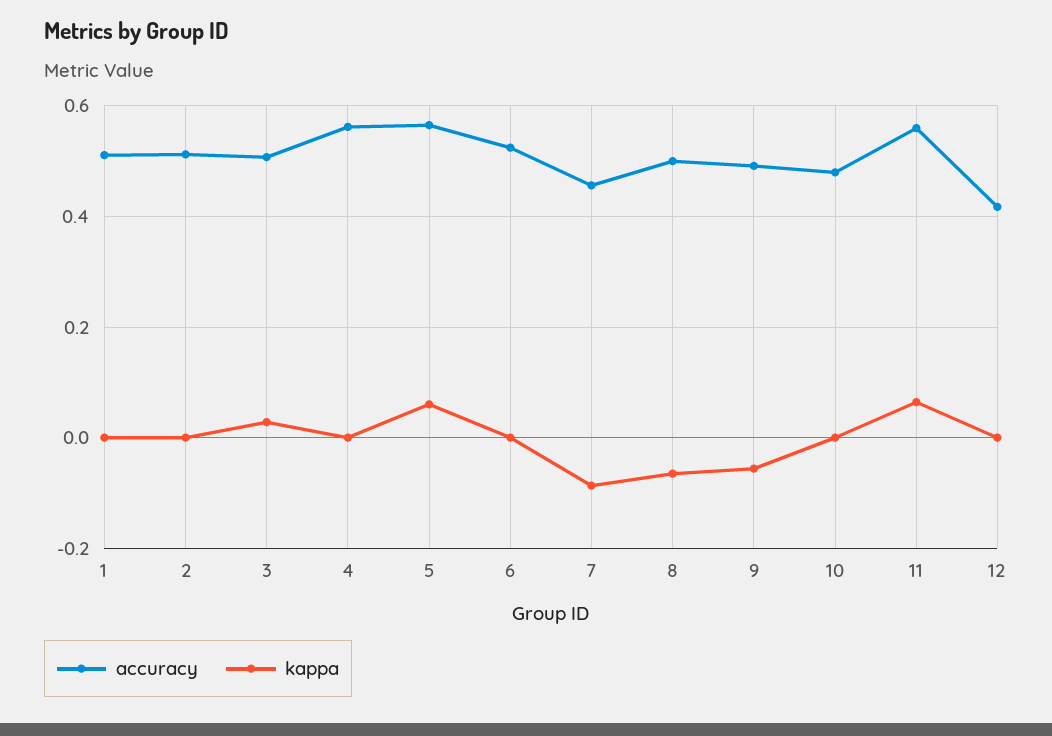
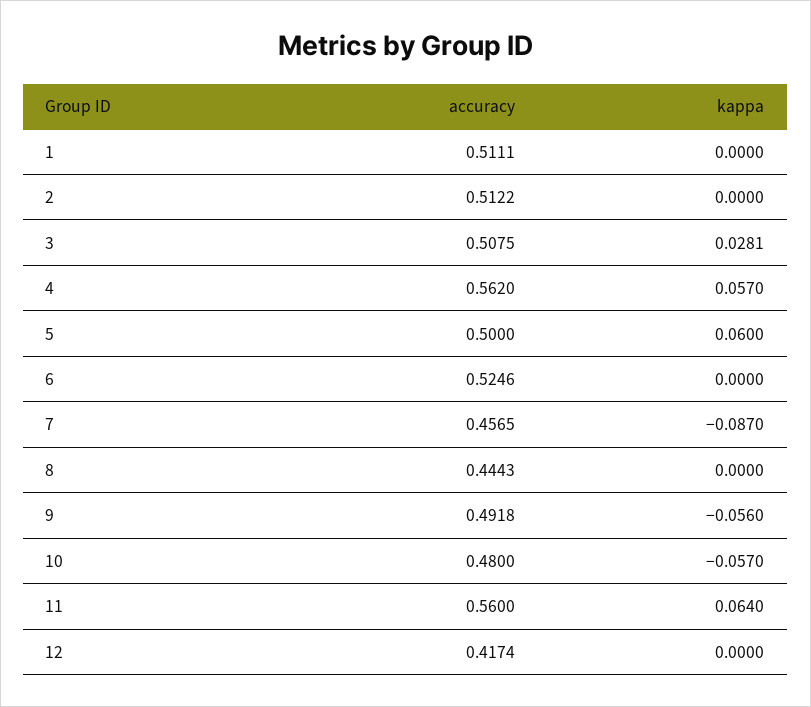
  {
    "accuracy": {
      "1": 0.5111,
      "2": 0.5122,
      "3": 0.5075,
      "4": 0.562,
-     "5": 0.56,
+     "5": 0.5,
      "6": 0.5246,
      "7": 0.4565,
-     "8": 0.5,
+     "8": 0.4443,
      "9": 0.4918,
      "10": 0.48,
      "11": 0.56,
      "12": 0.4174
    },
    "kappa": {
      "1": 0,
      "2": 0,
      "3": 0.0281,
-     "4": 0,
+     "4": 0.057,
      "5": 0.06,
      "6": 0,
      "7": -0.087,
-     "8": -0.06,
+     "8": 0,
      "9": -0.056,
-     "10": 0,
+     "10": -0.057,
      "11": 0.064,
      "12": 0
    }
  }

